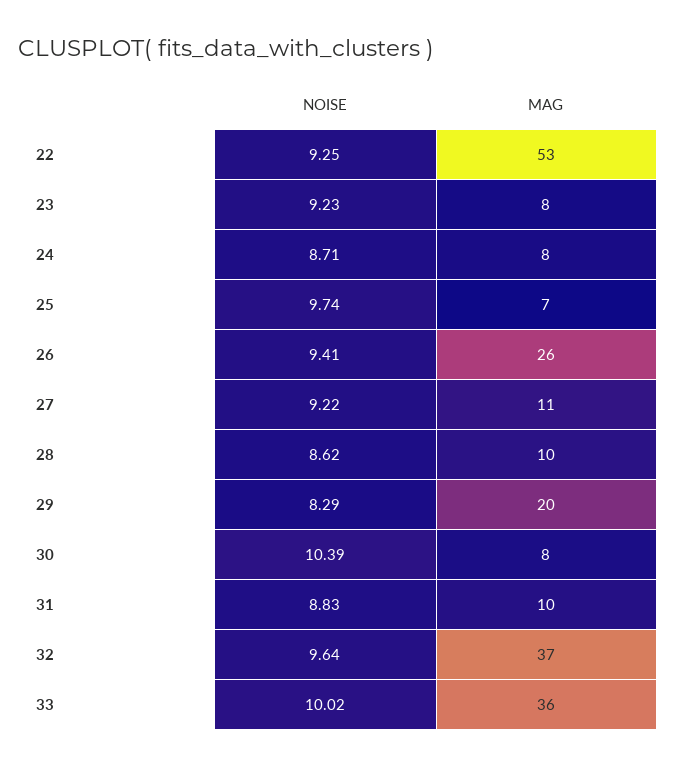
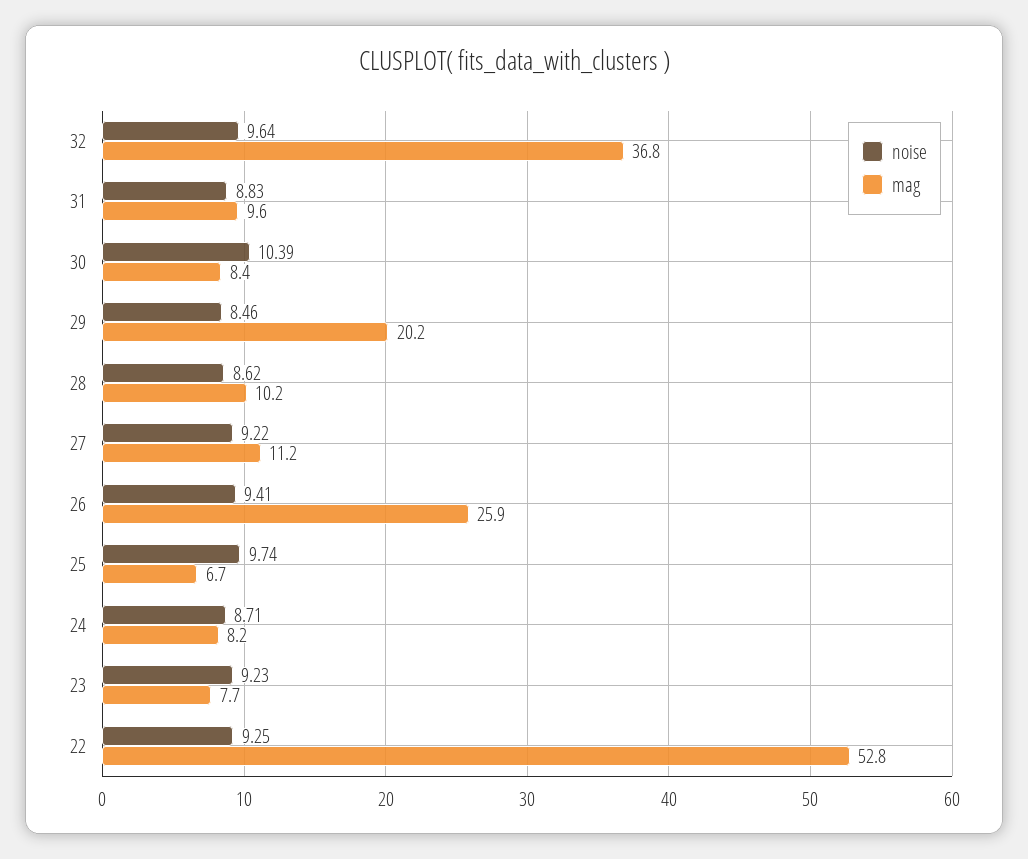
  {
    "NOISE": {
      "22": 9.25,
      "23": 9.23,
      "24": 8.71,
      "25": 9.74,
      "26": 9.41,
      "27": 9.22,
      "28": 8.62,
-     "29": 8.29,
+     "29": 8.46,
      "30": 10.39,
      "31": 8.83,
-     "32": 9.64,
+     "32": 9.64
-     "33": 10.02
    },
    "MAG": {
      "22": 52.8,
      "23": 7.7,
      "24": 8.2,
      "25": 6.7,
      "26": 25.9,
      "27": 11.2,
      "28": 10.2,
      "29": 20.2,
      "30": 8.4,
      "31": 9.6,
-     "32": 36.8,
+     "32": 36.8
-     "33": 36
    }
  }

